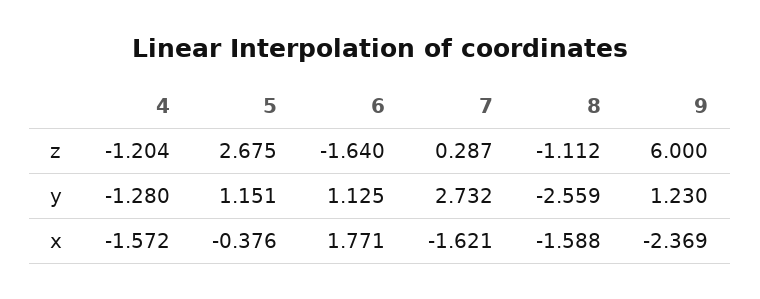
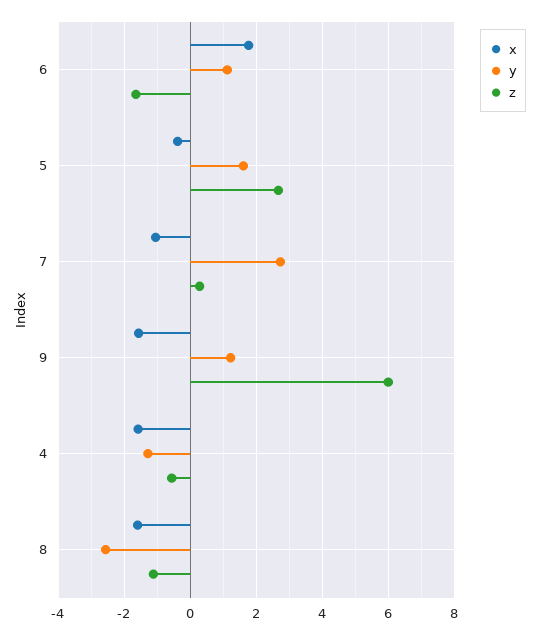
  {
    "z": {
-     "4": -1.204,
+     "4": -0.6,
      "5": 2.675,
      "6": -1.64,
      "7": 0.287,
      "8": -1.112,
      "9": 6
    },
    "y": {
      "4": -1.28,
-     "5": 1.151,
+     "5": 1.6,
      "6": 1.125,
      "7": 2.732,
      "8": -2.559,
      "9": 1.23
    },
    "x": {
      "4": -1.572,
      "5": -0.376,
      "6": 1.771,
-     "7": -1.621,
+     "7": -1,
      "8": -1.588,
-     "9": -2.369
+     "9": -1.6
    }
  }

